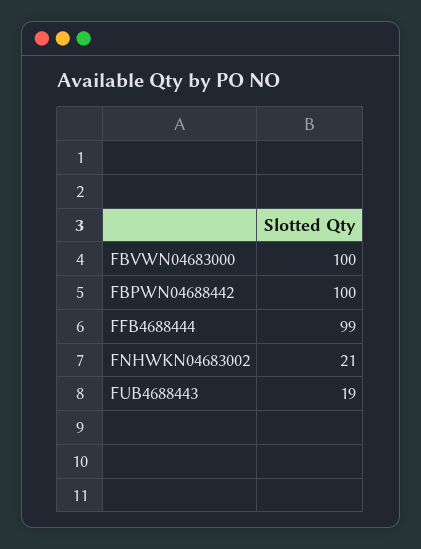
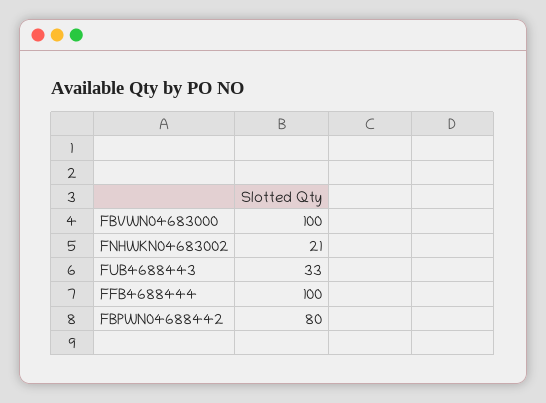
  {
    "FBVWN04683000": 100,
-   "FBPWN04688442": 100,
+   "FBPWN04688442": 80,
-   "FFB4688444": 99,
+   "FFB4688444": 100,
    "FNHWKN04683002": 21,
-   "FUB4688443": 19
+   "FUB4688443": 33
  }

